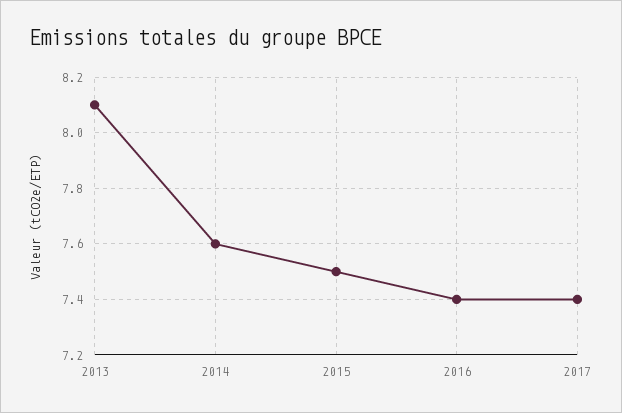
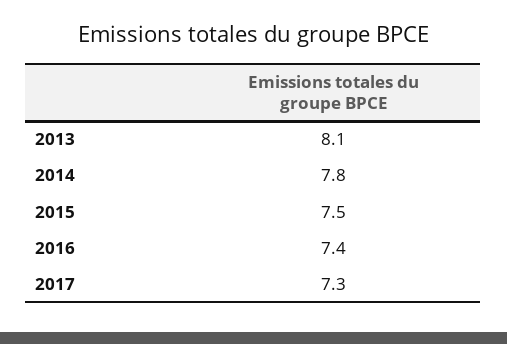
  {
    "2013": 8.1,
-   "2014": 7.6,
+   "2014": 7.8,
    "2015": 7.5,
    "2016": 7.4,
-   "2017": 7.4
+   "2017": 7.3
  }

